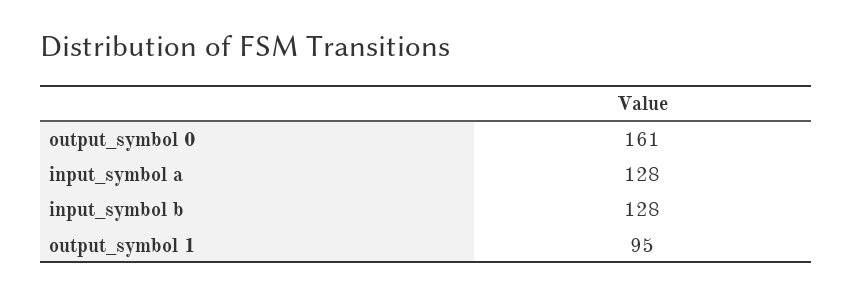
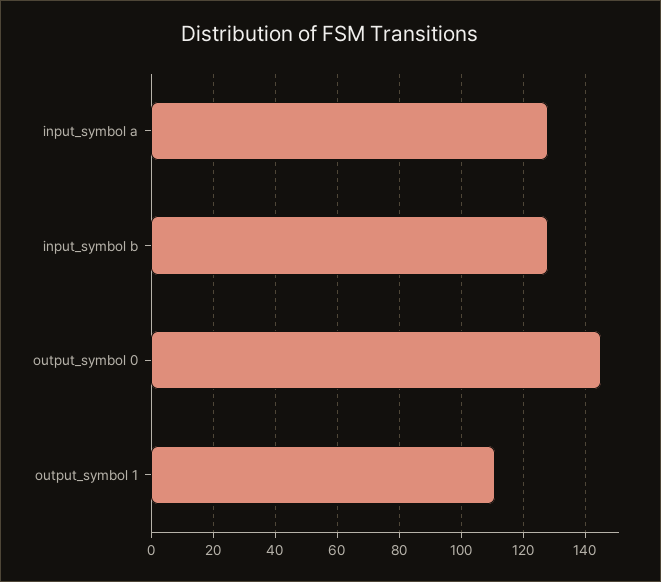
  {
-   "output_symbol 0": 161,
+   "output_symbol 0": 145,
    "input_symbol a": 128,
    "input_symbol b": 128,
-   "output_symbol 1": 95
+   "output_symbol 1": 110
  }

